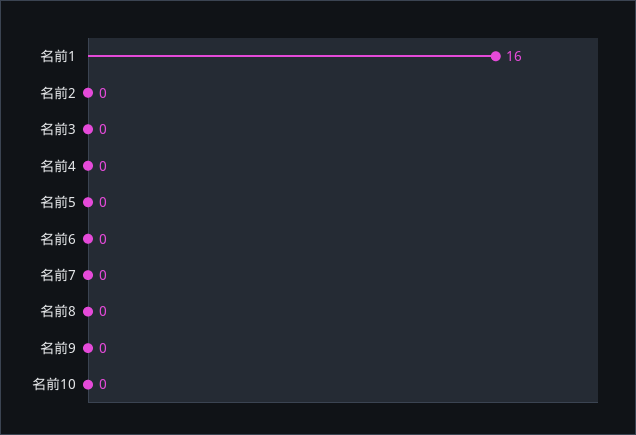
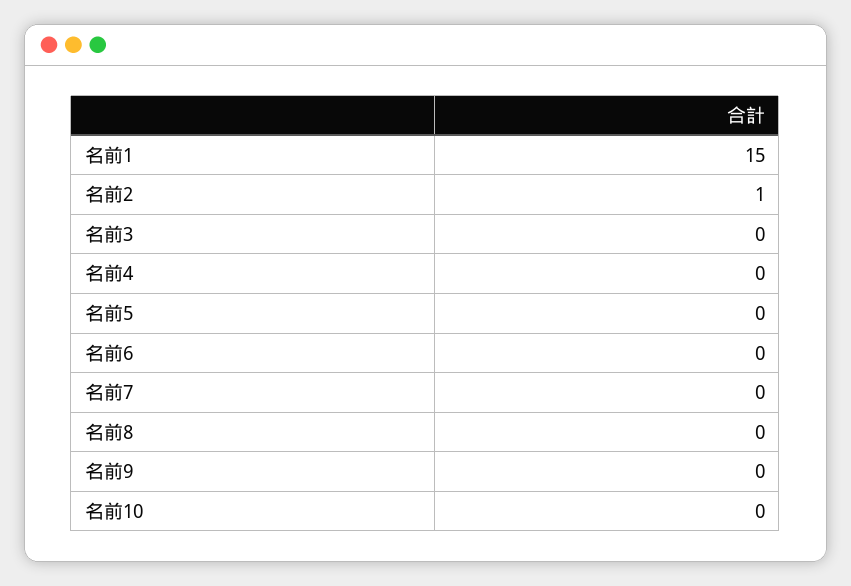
  {
-   "名前1": 16,
+   "名前1": 15,
-   "名前2": 0,
+   "名前2": 1,
    "名前3": 0,
    "名前4": 0,
    "名前5": 0,
    "名前6": 0,
    "名前7": 0,
    "名前8": 0,
    "名前9": 0,
    "名前10": 0
  }

